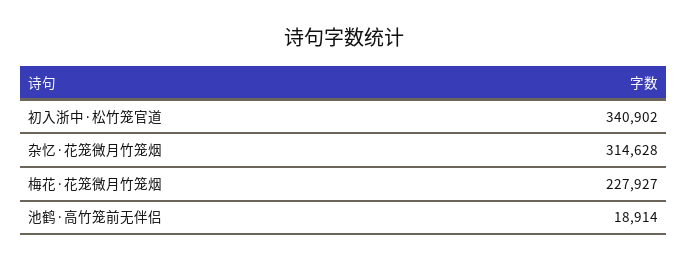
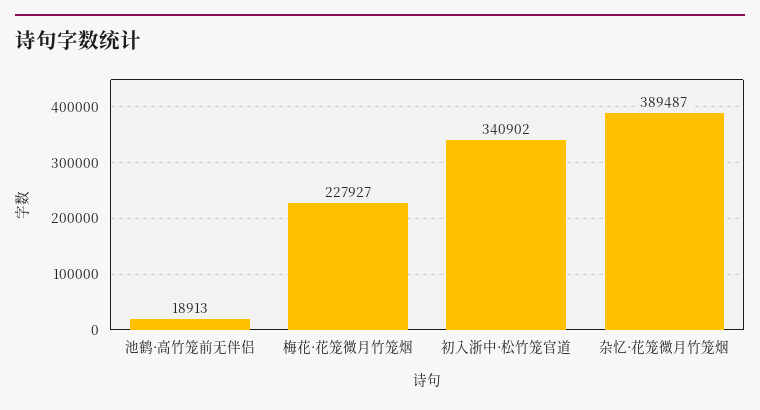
  {
    "初入浙中·松竹笼官道": 340902,
-   "杂忆·花笼微月竹笼烟": 314628,
+   "杂忆·花笼微月竹笼烟": 389487,
    "梅花·花笼微月竹笼烟": 227927,
-   "池鹤·高竹笼前无伴侣": 18914
+   "池鹤·高竹笼前无伴侣": 18913
  }

